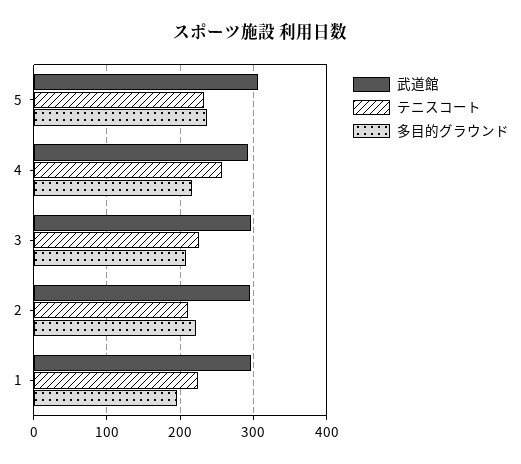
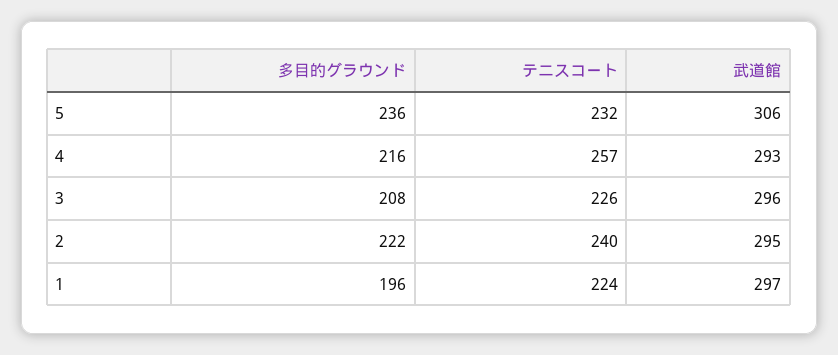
  {
    "武道館": {
      "5": 306,
      "4": 293,
      "3": 296,
      "2": 295,
      "1": 297
    },
    "テニスコート": {
      "5": 232,
      "4": 257,
      "3": 226,
-     "2": 210,
+     "2": 240,
      "1": 224
    },
    "多目的グラウンド": {
      "5": 236,
      "4": 216,
      "3": 208,
      "2": 222,
      "1": 196
    }
  }

